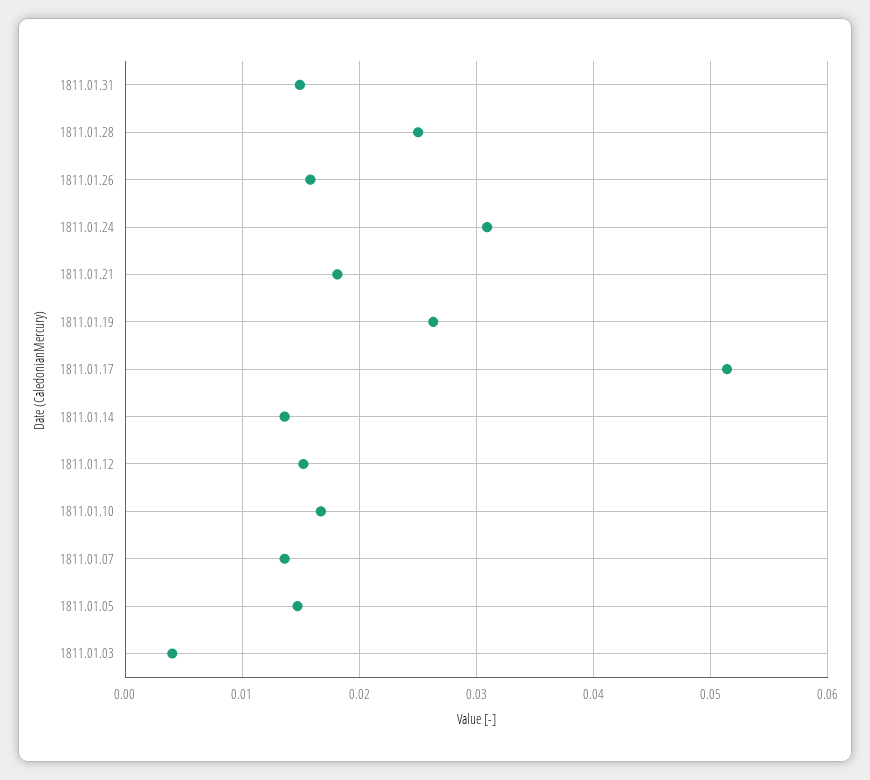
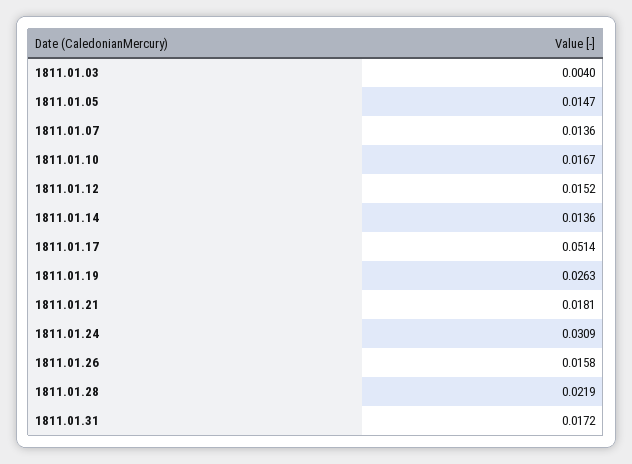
  {
-   "1811.01.31": 0.015,
+   "1811.01.31": 0.0172,
-   "1811.01.28": 0.025,
+   "1811.01.28": 0.0219,
    "1811.01.26": 0.0158,
    "1811.01.24": 0.0309,
    "1811.01.21": 0.0181,
    "1811.01.19": 0.0263,
    "1811.01.17": 0.0514,
    "1811.01.14": 0.0136,
    "1811.01.12": 0.0152,
    "1811.01.10": 0.0167,
    "1811.01.07": 0.0136,
    "1811.01.05": 0.0147,
    "1811.01.03": 0.004
  }

